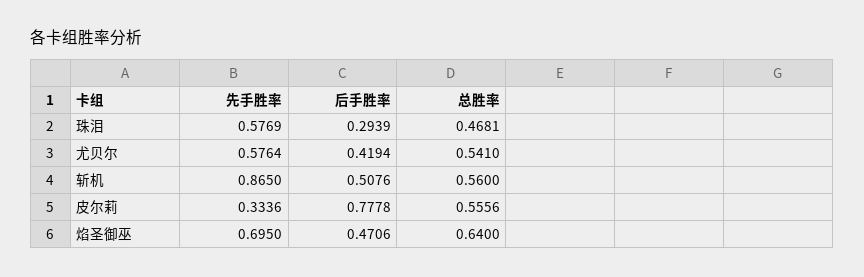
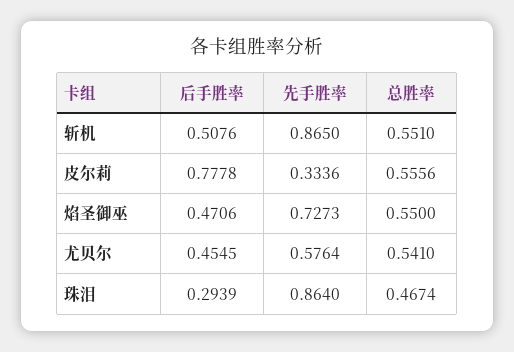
  {
    "先手胜率": {
-     "珠泪": 0.5769,
+     "珠泪": 0.864,
      "尤贝尔": 0.5764,
      "斩机": 0.865,
      "皮尔莉": 0.3336,
-     "焰圣御巫": 0.695
+     "焰圣御巫": 0.7273
    },
    "后手胜率": {
      "珠泪": 0.2939,
-     "尤贝尔": 0.4194,
+     "尤贝尔": 0.4545,
      "斩机": 0.5076,
      "皮尔莉": 0.7778,
      "焰圣御巫": 0.4706
    },
    "总胜率": {
-     "珠泪": 0.4681,
+     "珠泪": 0.4674,
      "尤贝尔": 0.541,
-     "斩机": 0.56,
+     "斩机": 0.551,
      "皮尔莉": 0.5556,
-     "焰圣御巫": 0.64
+     "焰圣御巫": 0.55
    }
  }

